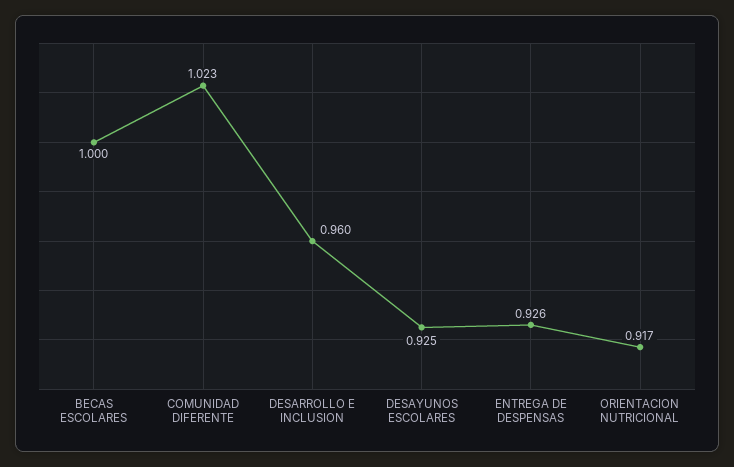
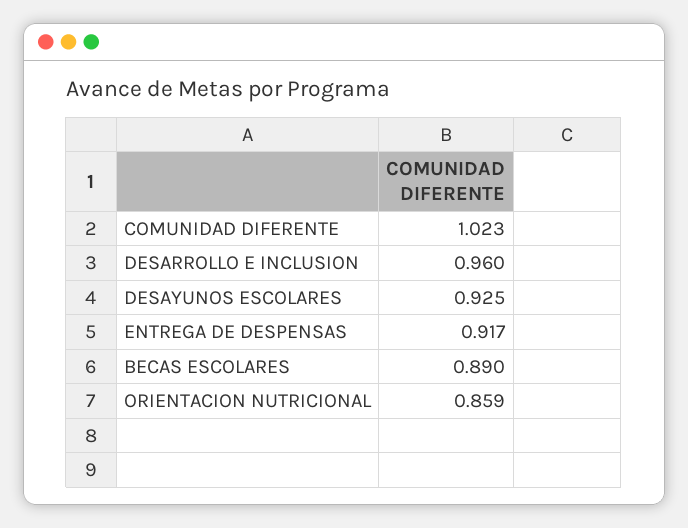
  {
-   "BECAS ESCOLARES": 1,
+   "BECAS ESCOLARES": 0.89,
    "COMUNIDAD DIFERENTE": 1.023,
    "DESARROLLO E INCLUSION": 0.96,
    "DESAYUNOS ESCOLARES": 0.925,
-   "ENTREGA DE DESPENSAS": 0.926,
+   "ENTREGA DE DESPENSAS": 0.917,
-   "ORIENTACION NUTRICIONAL": 0.917
+   "ORIENTACION NUTRICIONAL": 0.859
  }

